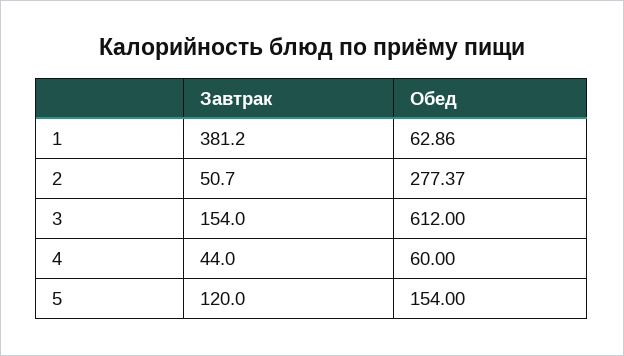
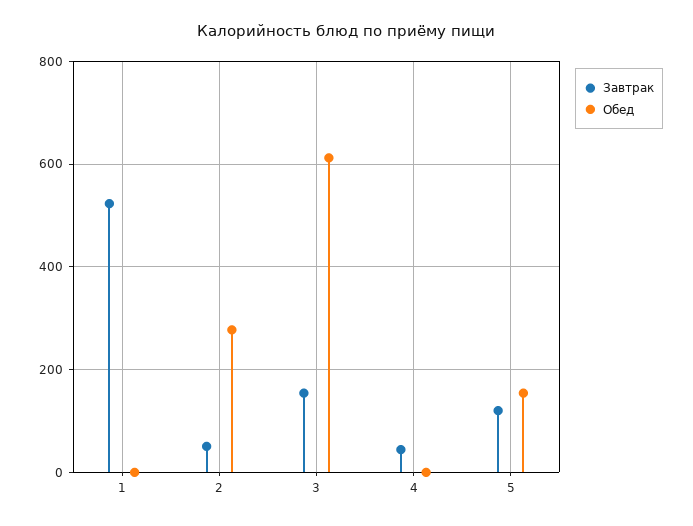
  {
    "Завтрак": {
-     "1": 381.2,
+     "1": 520,
      "2": 50.7,
      "3": 154,
      "4": 44,
      "5": 120
    },
    "Обед": {
-     "1": 62.86,
+     "1": 0,
      "2": 277.37,
      "3": 612,
-     "4": 60,
+     "4": 0,
      "5": 154
    }
  }

